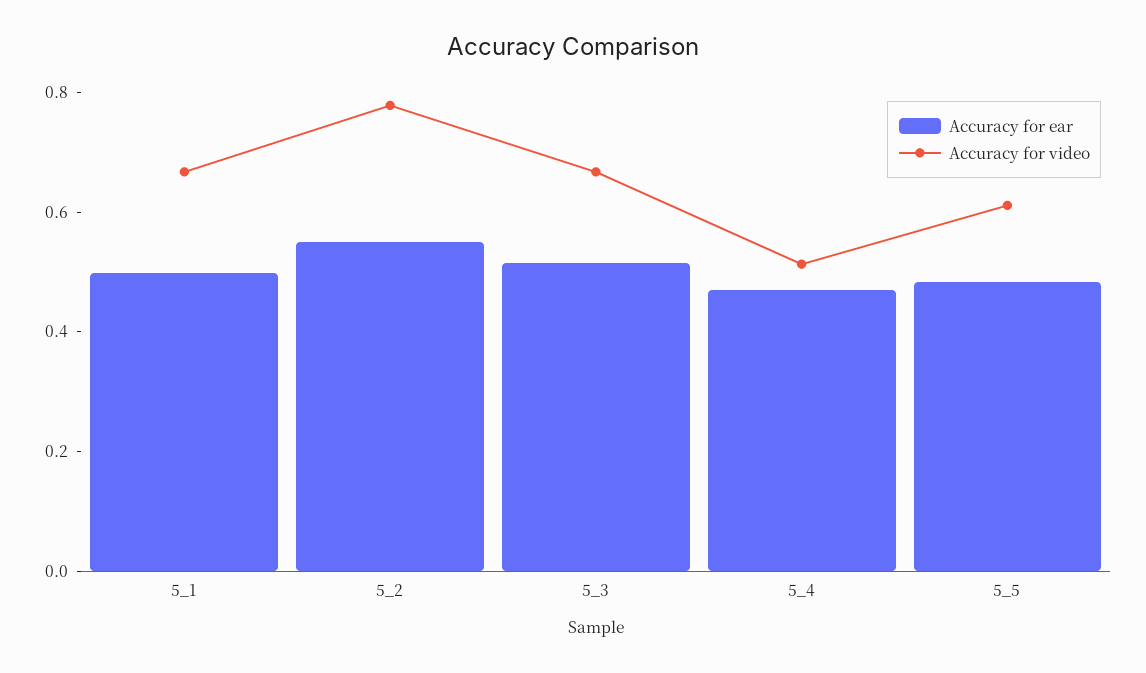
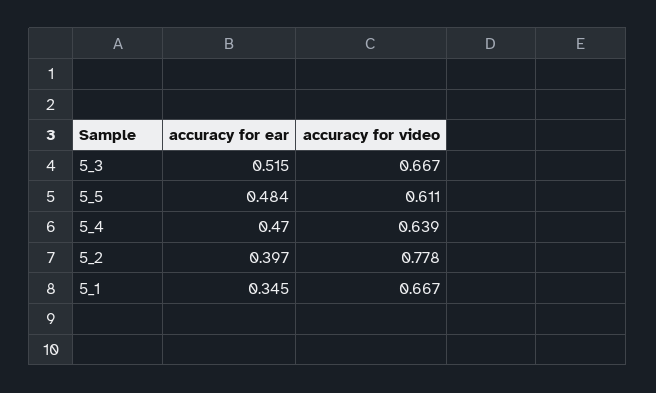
  {
    "Accuracy for ear": {
-     "5_1": 0.5,
+     "5_1": 0.345,
-     "5_2": 0.55,
+     "5_2": 0.397,
      "5_3": 0.515,
      "5_4": 0.47,
      "5_5": 0.484
    },
    "Accuracy for video": {
      "5_1": 0.667,
      "5_2": 0.778,
      "5_3": 0.667,
-     "5_4": 0.5,
+     "5_4": 0.639,
      "5_5": 0.611
    }
  }

